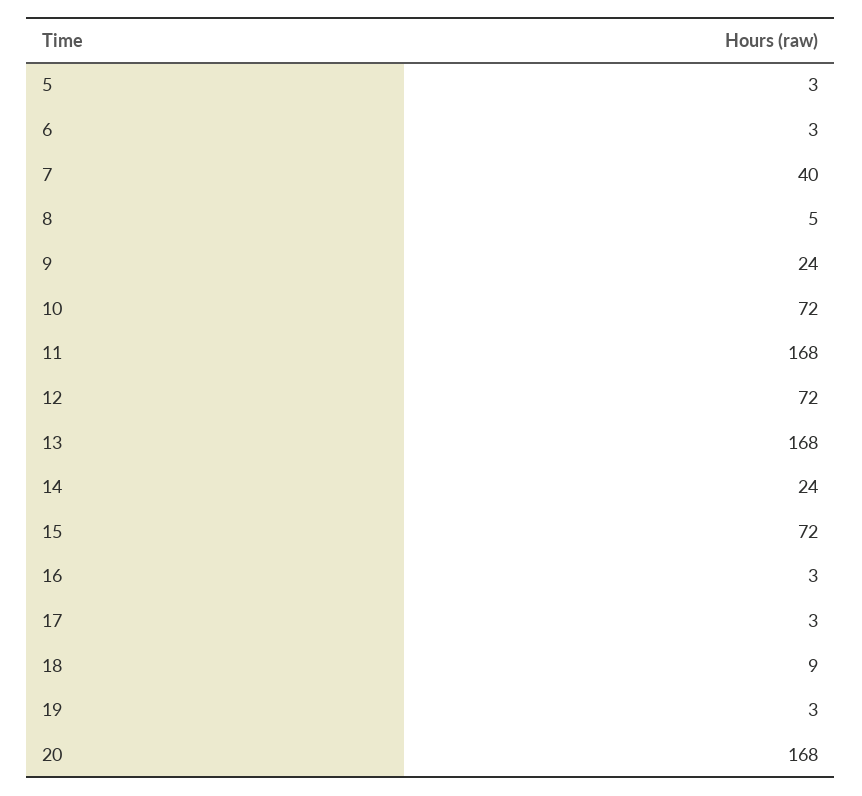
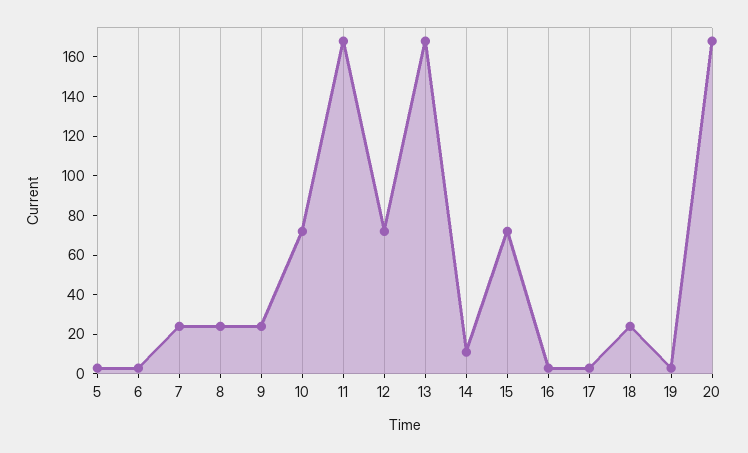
  {
    "5": 3,
    "6": 3,
-   "7": 40,
+   "7": 25,
-   "8": 5,
+   "8": 25,
    "9": 24,
    "10": 72,
    "11": 168,
    "12": 72,
    "13": 168,
-   "14": 24,
+   "14": 10,
    "15": 72,
    "16": 3,
    "17": 3,
-   "18": 9,
+   "18": 25,
    "19": 3,
    "20": 168
  }

